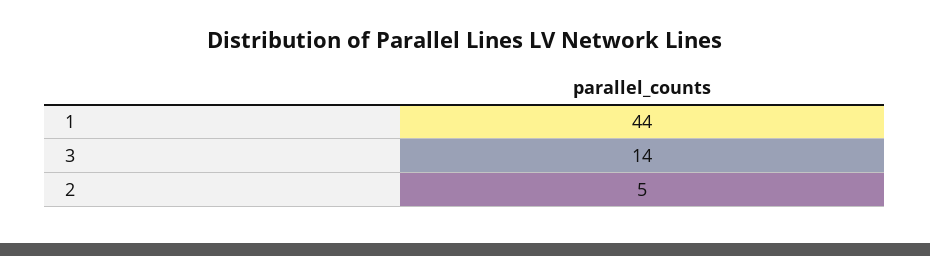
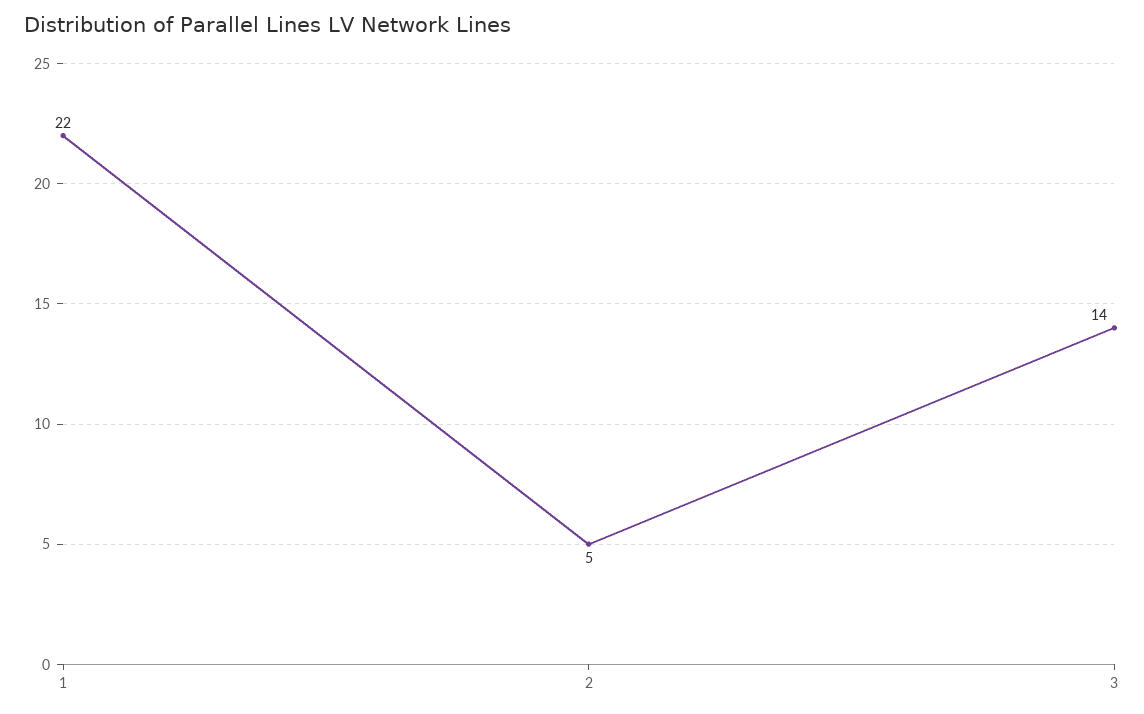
  {
-   "1": 44,
+   "1": 22,
    "3": 14,
    "2": 5
  }

